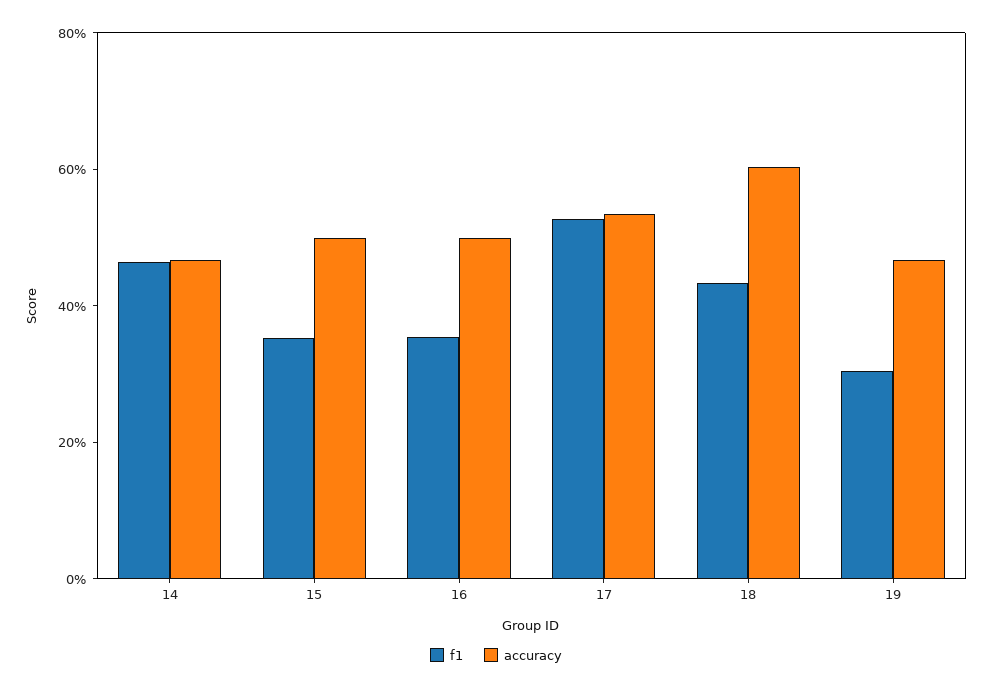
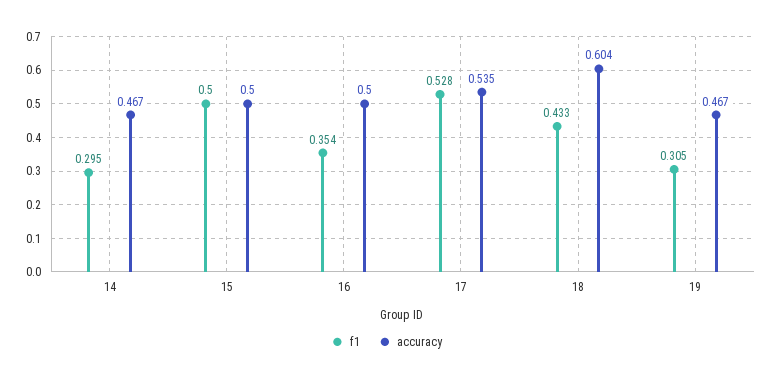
  {
    "f1": {
-     "14": 0.45,
+     "14": 0.295,
-     "15": 0.35,
+     "15": 0.5,
      "16": 0.354,
      "17": 0.528,
      "18": 0.433,
      "19": 0.305
    },
    "accuracy": {
      "14": 0.467,
      "15": 0.5,
      "16": 0.5,
      "17": 0.535,
      "18": 0.604,
      "19": 0.467
    }
  }

